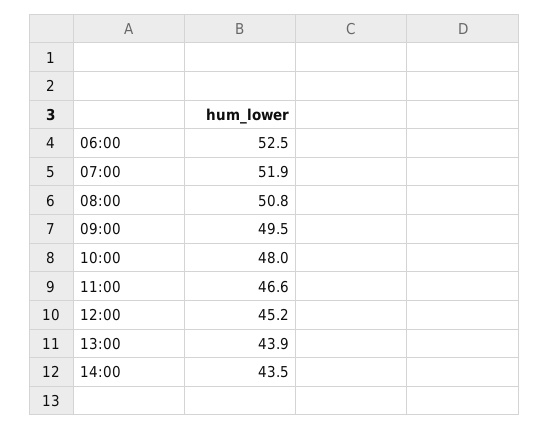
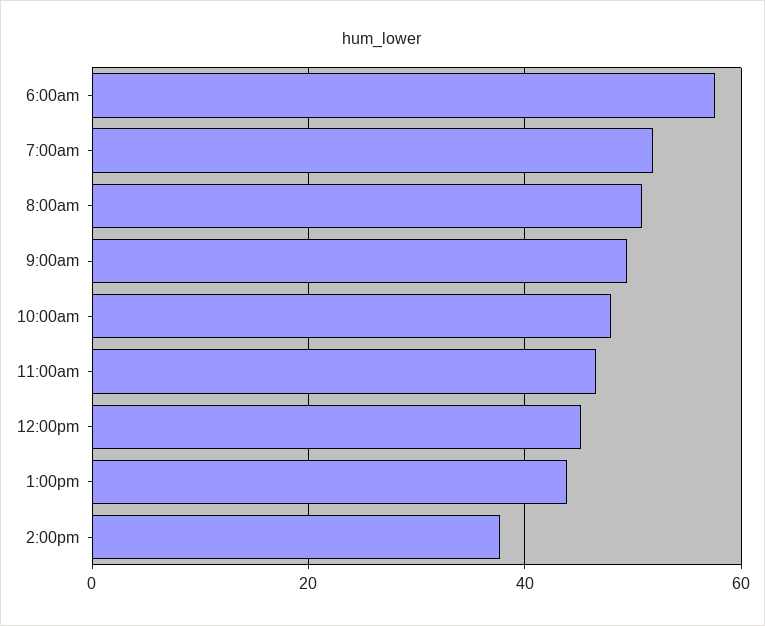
  {
-   "06:00": 52.5,
+   "06:00": 58,
    "07:00": 51.9,
    "08:00": 50.8,
    "09:00": 49.5,
    "10:00": 48,
    "11:00": 46.6,
    "12:00": 45.2,
    "13:00": 43.9,
-   "14:00": 43.5
+   "14:00": 38
  }

